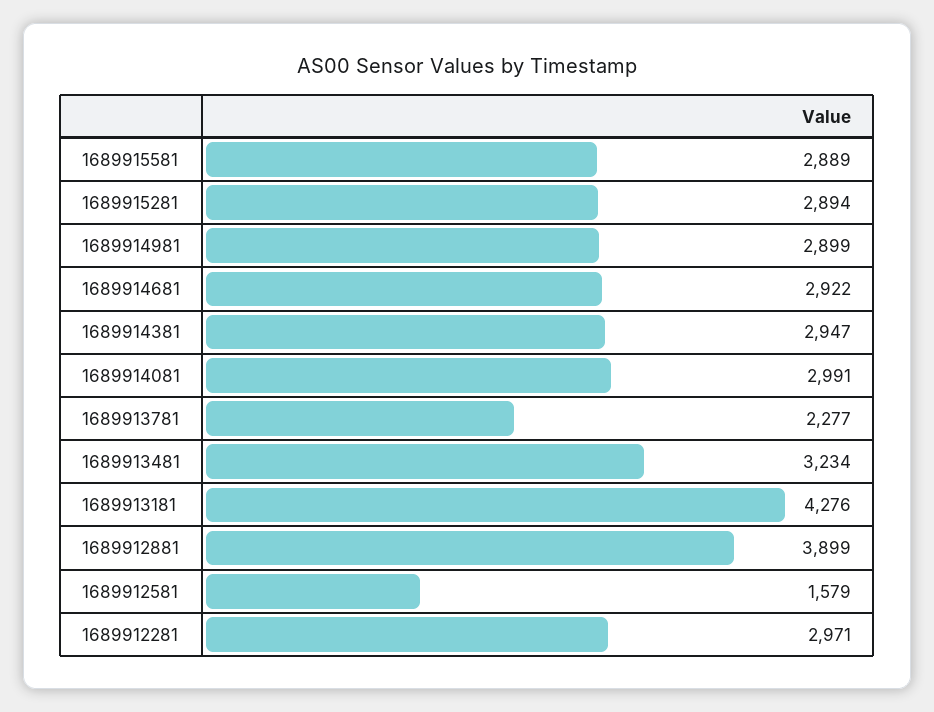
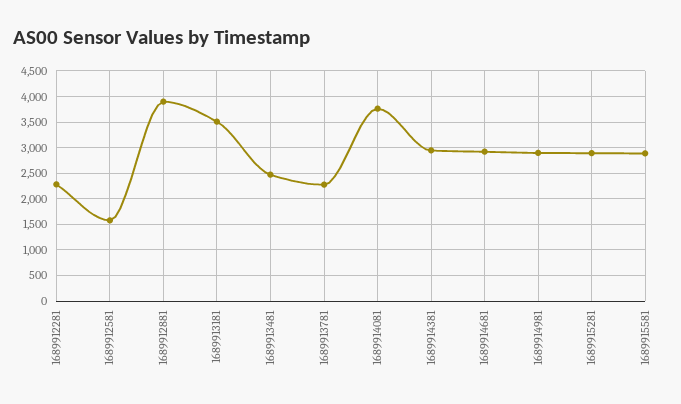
  {
    "1689915581": 2889,
    "1689915281": 2894,
    "1689914981": 2899,
    "1689914681": 2922,
    "1689914381": 2947,
-   "1689914081": 2991,
+   "1689914081": 3750,
    "1689913781": 2277,
-   "1689913481": 3234,
+   "1689913481": 2500,
-   "1689913181": 4276,
+   "1689913181": 3500,
    "1689912881": 3899,
    "1689912581": 1579,
-   "1689912281": 2971
+   "1689912281": 2250
  }

